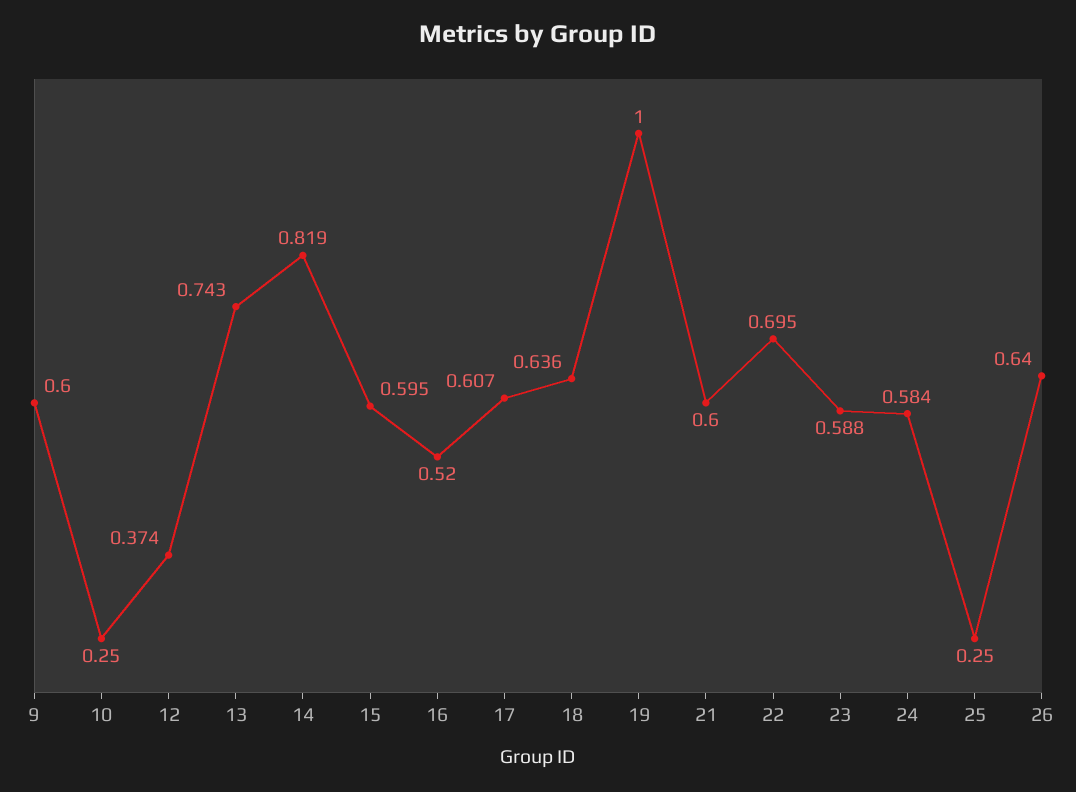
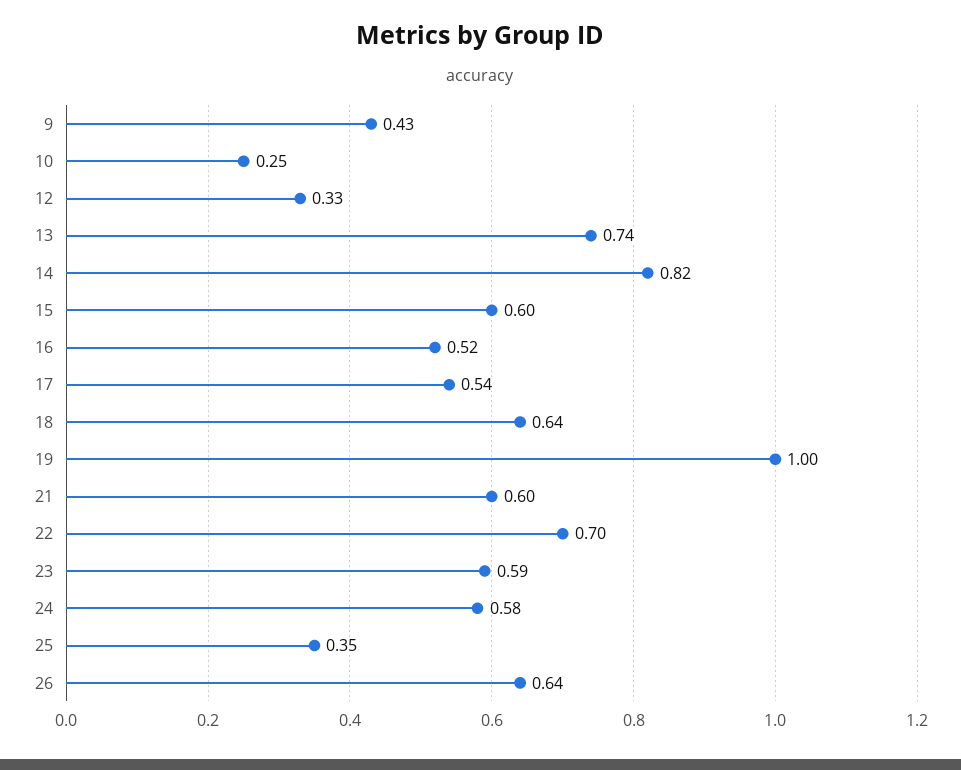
  {
-   "9": 0.6,
+   "9": 0.43,
    "10": 0.25,
-   "12": 0.374,
+   "12": 0.33,
    "13": 0.743,
    "14": 0.819,
    "15": 0.595,
    "16": 0.52,
-   "17": 0.607,
+   "17": 0.54,
    "18": 0.636,
    "19": 1,
    "21": 0.6,
    "22": 0.695,
    "23": 0.588,
    "24": 0.584,
-   "25": 0.25,
+   "25": 0.35,
    "26": 0.64
  }

